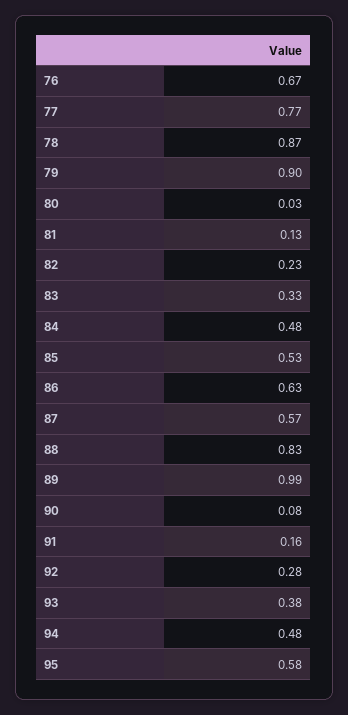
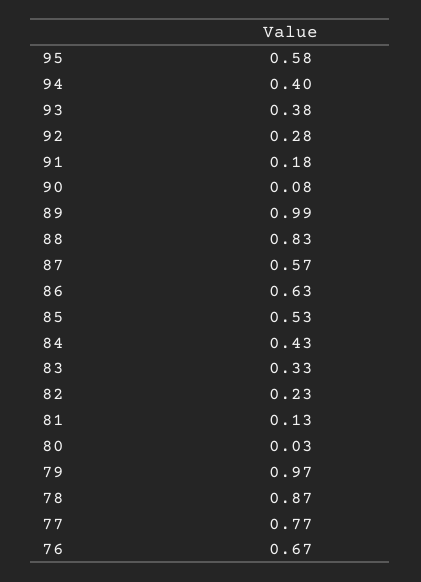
  {
    "76": 0.67,
    "77": 0.77,
    "78": 0.87,
-   "79": 0.9,
+   "79": 0.97,
    "80": 0.03,
    "81": 0.13,
    "82": 0.23,
    "83": 0.33,
-   "84": 0.48,
+   "84": 0.43,
    "85": 0.53,
    "86": 0.63,
    "87": 0.57,
    "88": 0.83,
    "89": 0.99,
    "90": 0.08,
-   "91": 0.16,
+   "91": 0.18,
    "92": 0.28,
    "93": 0.38,
-   "94": 0.48,
+   "94": 0.4,
    "95": 0.58
  }

